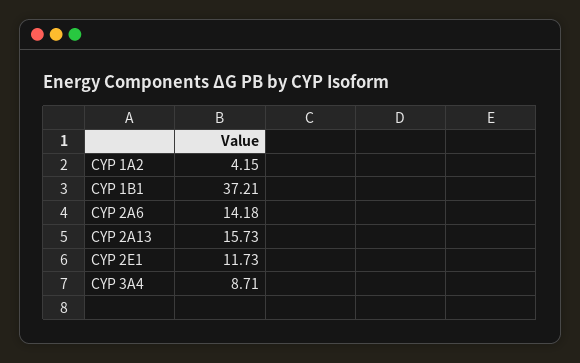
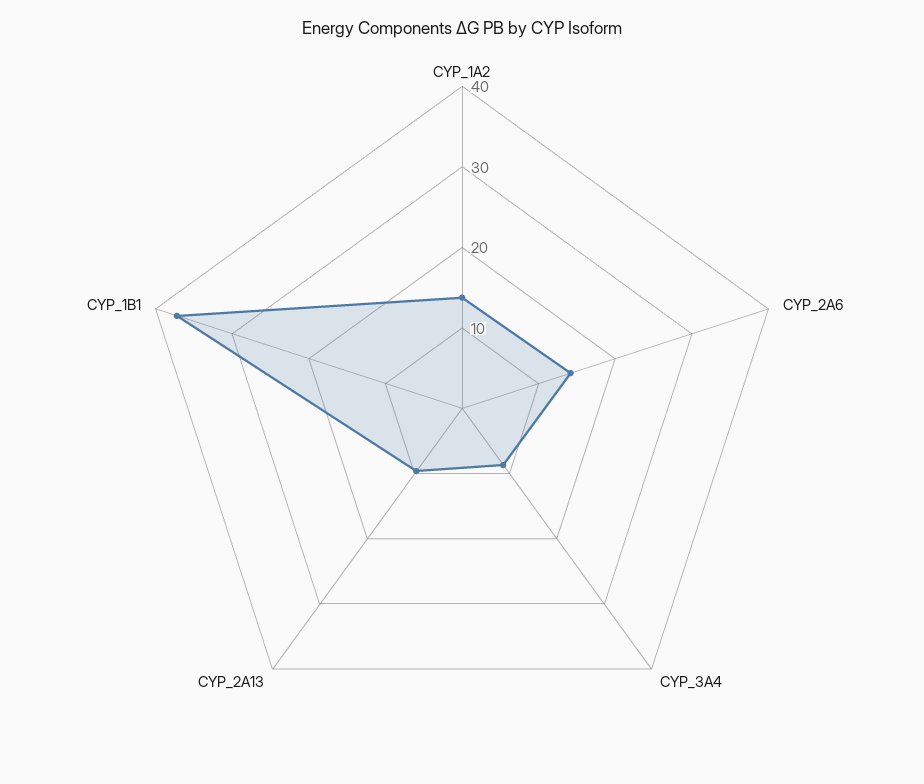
  {
-   "CYP 1A2": 4.15,
+   "CYP 1A2": 14,
    "CYP 1B1": 37.21,
    "CYP 2A6": 14.18,
-   "CYP 2A13": 15.73,
+   "CYP 2A13": 10,
-   "CYP 2E1": 11.73,
    "CYP 3A4": 8.71
  }

